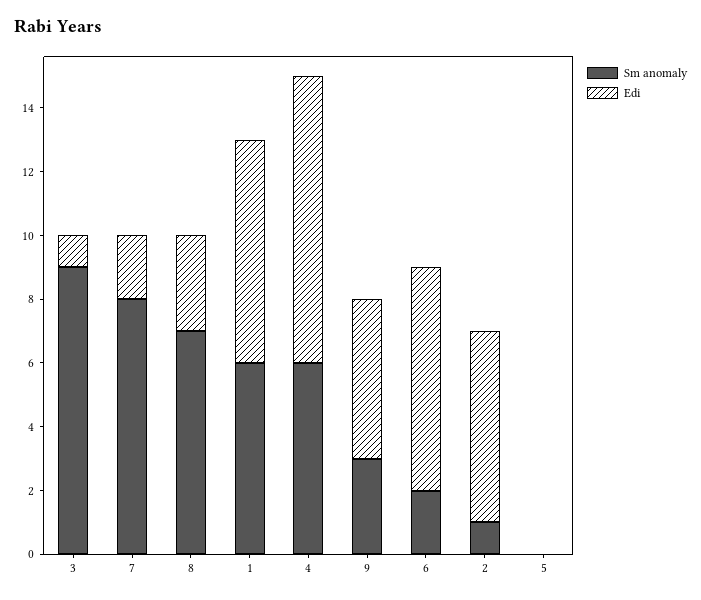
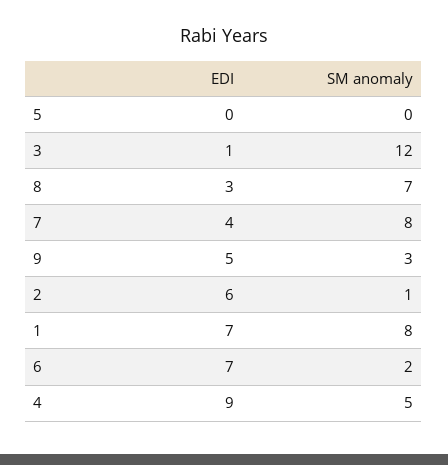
  {
    "Sm anomaly": {
-     "3": 9,
+     "3": 12,
      "7": 8,
      "8": 7,
-     "1": 6,
+     "1": 8,
-     "4": 6,
+     "4": 5,
      "9": 3,
      "6": 2,
      "2": 1,
      "5": 0
    },
    "Edi": {
      "3": 1,
-     "7": 2,
+     "7": 4,
      "8": 3,
      "1": 7,
      "4": 9,
      "9": 5,
      "6": 7,
      "2": 6,
      "5": 0
    }
  }

